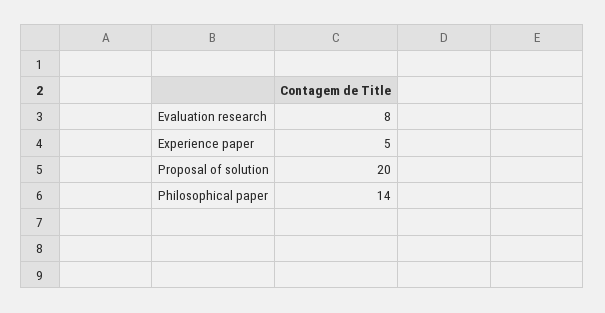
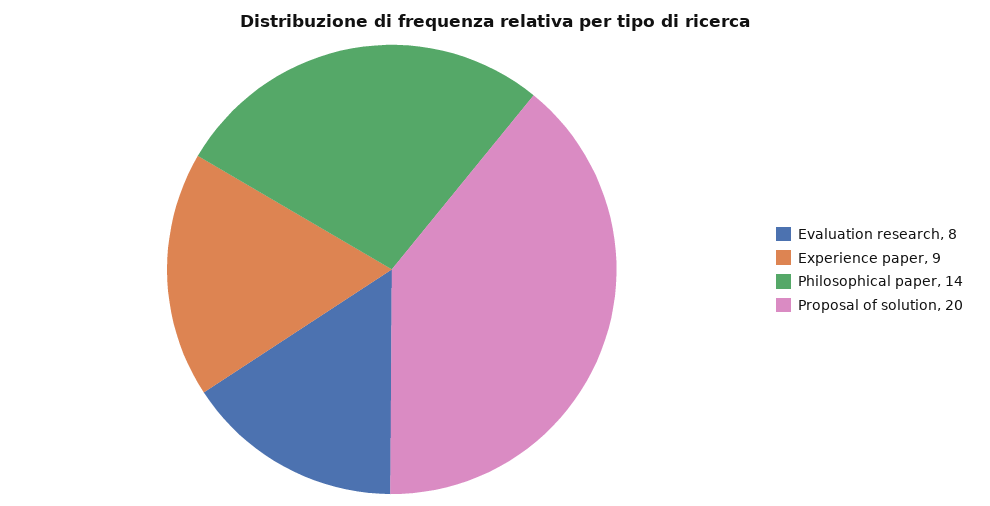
  {
    "Evaluation research": 8,
-   "Experience paper": 5,
+   "Experience paper": 9,
    "Proposal of solution": 20,
    "Philosophical paper": 14
  }

